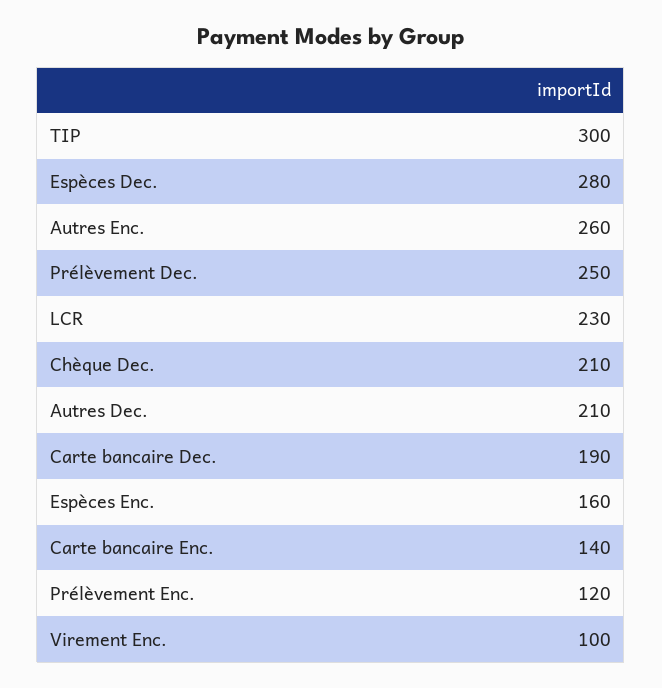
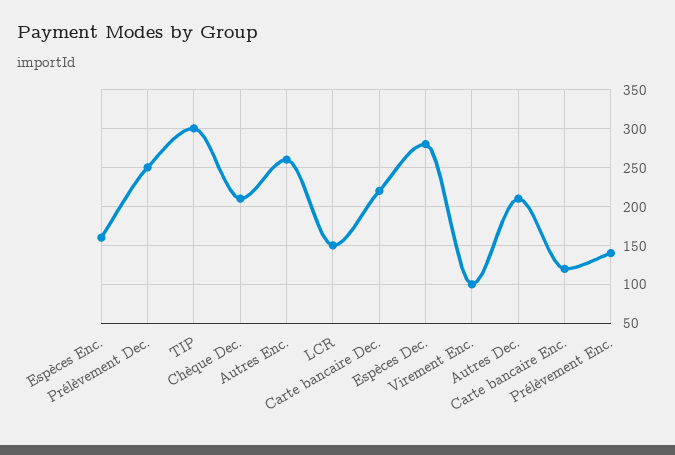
  {
    "TIP": 300,
    "Espèces Dec.": 280,
    "Autres Enc.": 260,
    "Prélèvement Dec.": 250,
-   "LCR": 230,
+   "LCR": 150,
    "Chèque Dec.": 210,
    "Autres Dec.": 210,
-   "Carte bancaire Dec.": 190,
+   "Carte bancaire Dec.": 220,
    "Espèces Enc.": 160,
-   "Carte bancaire Enc.": 140,
+   "Carte bancaire Enc.": 120,
-   "Prélèvement Enc.": 120,
+   "Prélèvement Enc.": 140,
    "Virement Enc.": 100
  }

